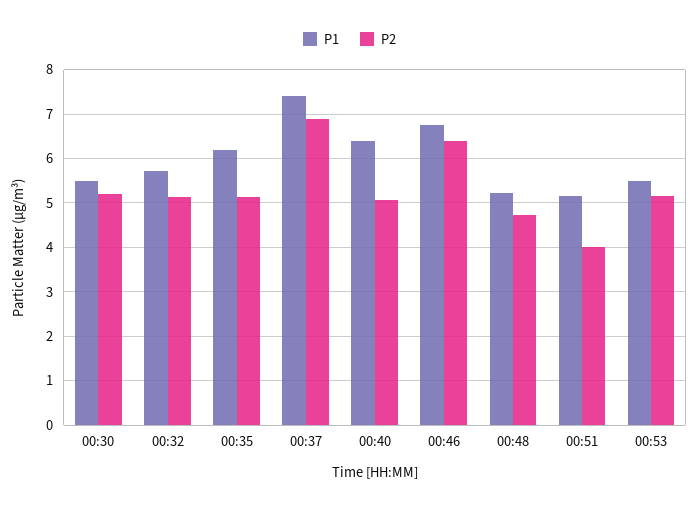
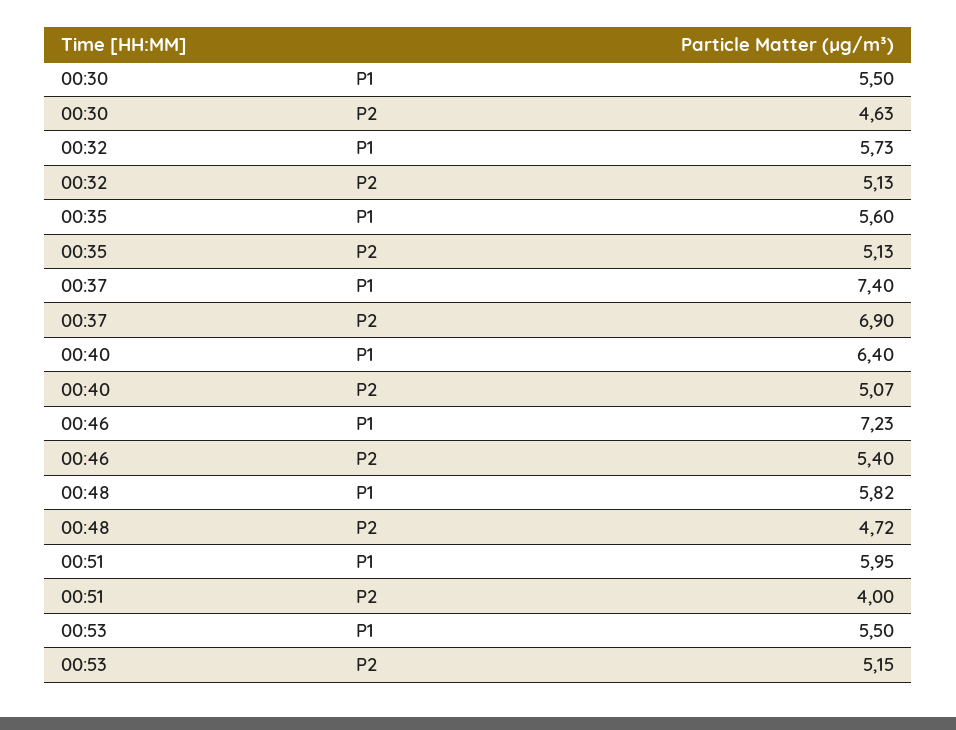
  {
    "P1": {
      "00:30": 5.5,
      "00:32": 5.73,
-     "00:35": 6.2,
+     "00:35": 5.6,
      "00:37": 7.4,
      "00:40": 6.4,
-     "00:46": 6.8,
+     "00:46": 7.23,
-     "00:48": 5.2,
+     "00:48": 5.82,
-     "00:51": 5.2,
+     "00:51": 5.95,
      "00:53": 5.5
    },
    "P2": {
-     "00:30": 5.2,
+     "00:30": 4.63,
      "00:32": 5.13,
      "00:35": 5.13,
      "00:37": 6.9,
      "00:40": 5.07,
-     "00:46": 6.4,
+     "00:46": 5.4,
      "00:48": 4.72,
      "00:51": 4,
      "00:53": 5.15
    }
  }

